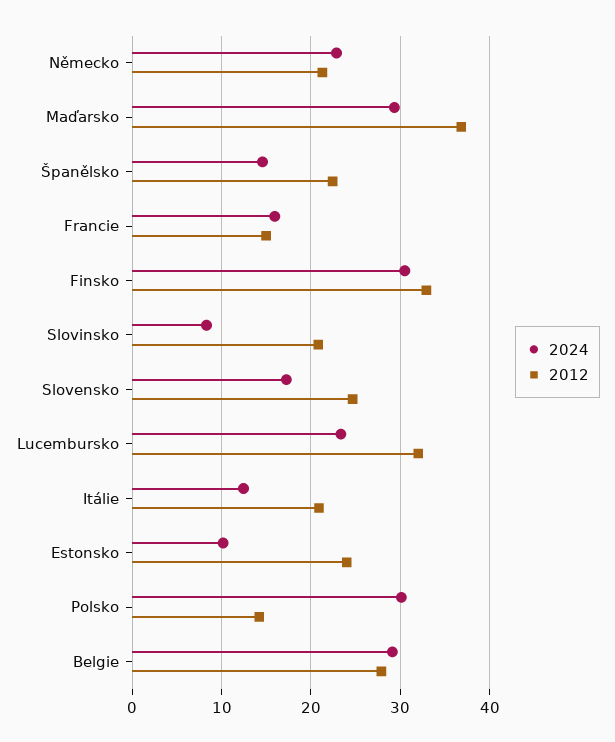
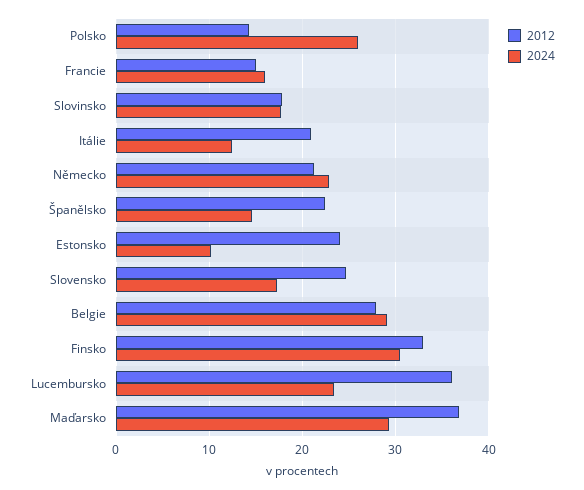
  {
    "2024": {
      "Německo": 23,
      "Maďarsko": 29,
      "Španělsko": 15,
      "Francie": 16,
      "Finsko": 31,
-     "Slovinsko": 8,
+     "Slovinsko": 18,
      "Slovensko": 17,
      "Lucembursko": 23,
      "Itálie": 12,
      "Estonsko": 10,
-     "Polsko": 30,
+     "Polsko": 26,
      "Belgie": 29
    },
    "2012": {
      "Německo": 21,
      "Maďarsko": 37,
      "Španělsko": 22,
      "Francie": 15,
      "Finsko": 33,
-     "Slovinsko": 21,
+     "Slovinsko": 18,
      "Slovensko": 25,
-     "Lucembursko": 32,
+     "Lucembursko": 36,
      "Itálie": 21,
      "Estonsko": 24,
      "Polsko": 14,
      "Belgie": 28
    }
  }

